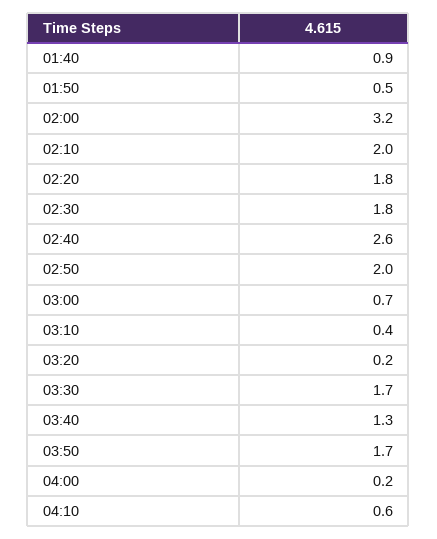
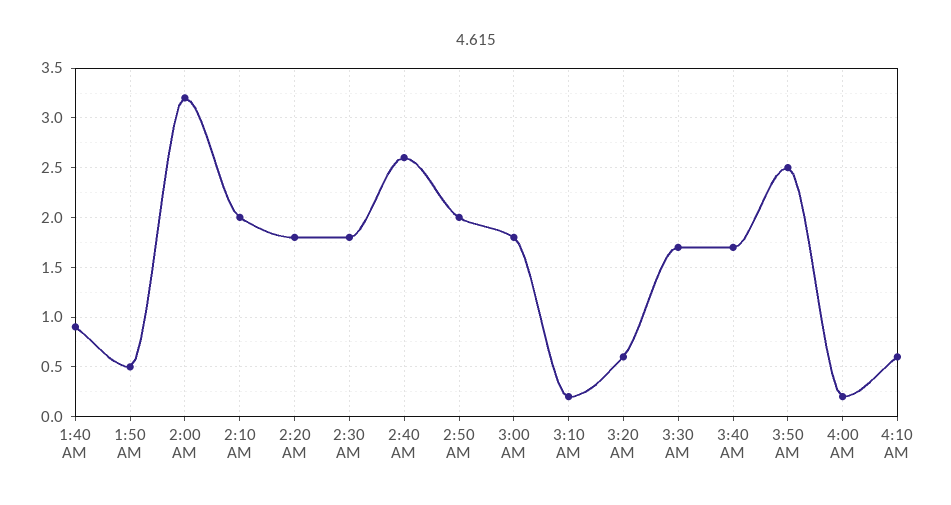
  {
    "01:40": 0.9,
    "01:50": 0.5,
    "02:00": 3.2,
    "02:10": 2,
    "02:20": 1.8,
    "02:30": 1.8,
    "02:40": 2.6,
    "02:50": 2,
-   "03:00": 0.7,
+   "03:00": 1.8,
-   "03:10": 0.4,
+   "03:10": 0.2,
-   "03:20": 0.2,
+   "03:20": 0.6,
    "03:30": 1.7,
-   "03:40": 1.3,
+   "03:40": 1.7,
-   "03:50": 1.7,
+   "03:50": 2.5,
    "04:00": 0.2,
    "04:10": 0.6
  }

